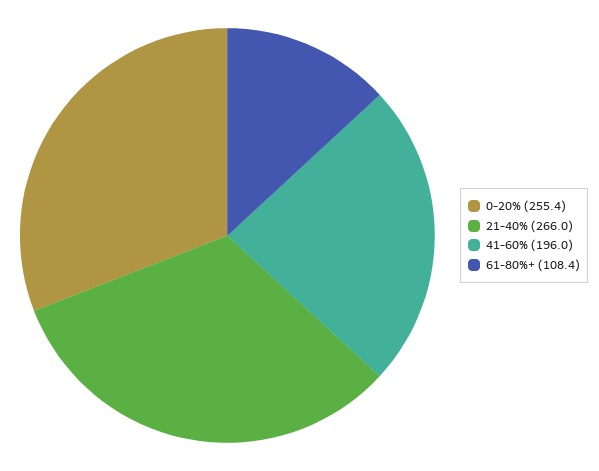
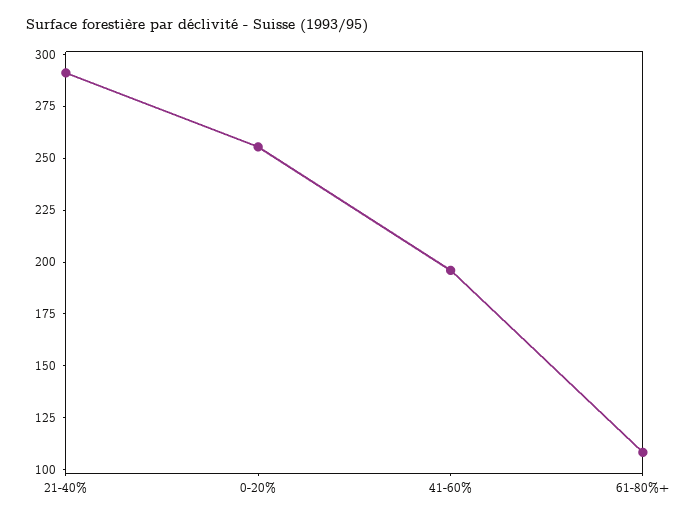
  {
    "0-20%": 255.4,
-   "21-40%": 266,
+   "21-40%": 290,
    "41-60%": 196,
    "61-80%+": 108.4
  }

